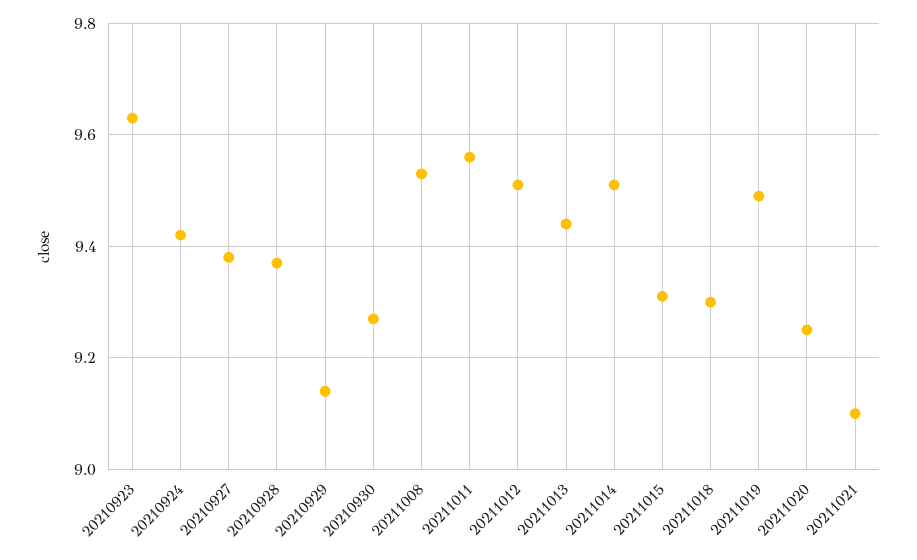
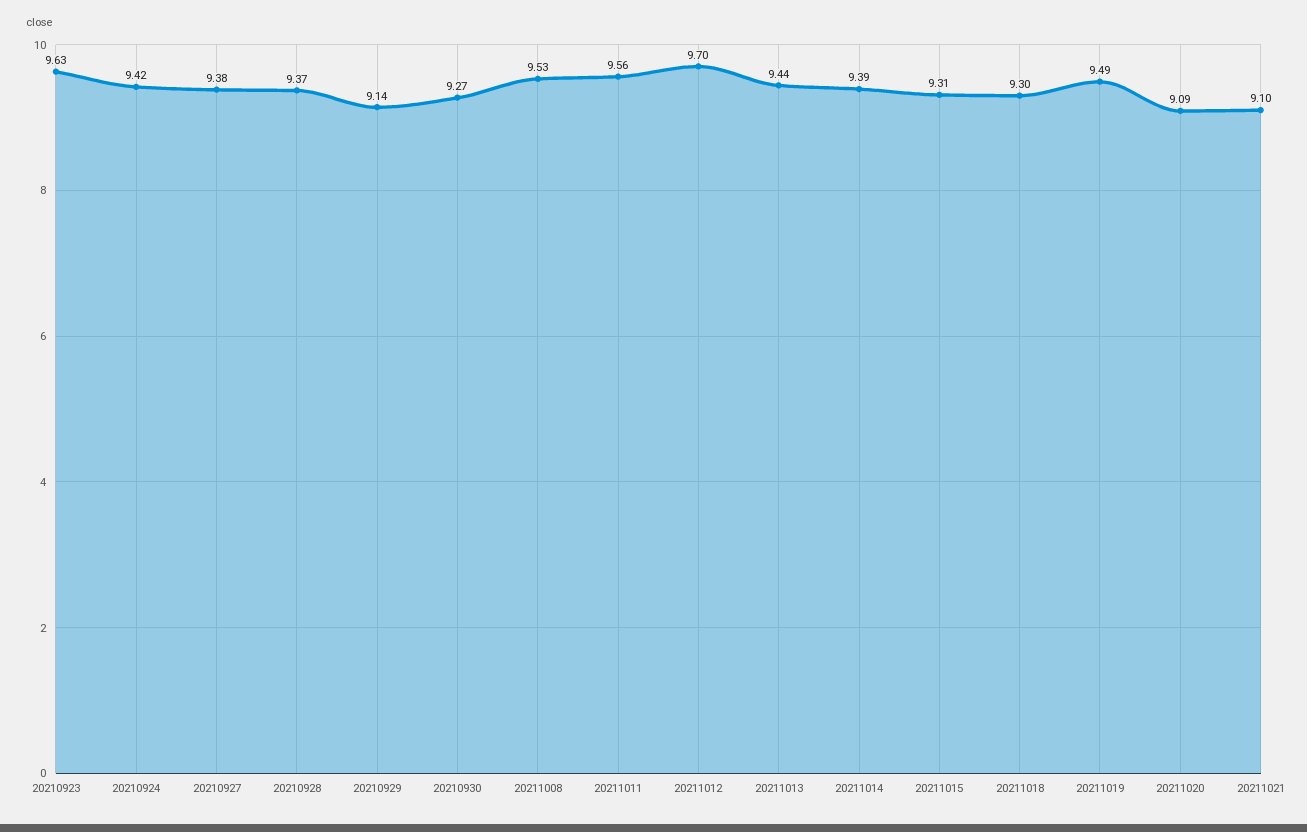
  {
    "20210923": 9.63,
    "20210924": 9.42,
    "20210927": 9.38,
    "20210928": 9.37,
    "20210929": 9.14,
    "20210930": 9.27,
    "20211008": 9.53,
    "20211011": 9.56,
-   "20211012": 9.5,
+   "20211012": 9.7,
    "20211013": 9.44,
-   "20211014": 9.5,
+   "20211014": 9.39,
    "20211015": 9.31,
    "20211018": 9.3,
    "20211019": 9.49,
-   "20211020": 9.25,
+   "20211020": 9.09,
    "20211021": 9.1
  }

